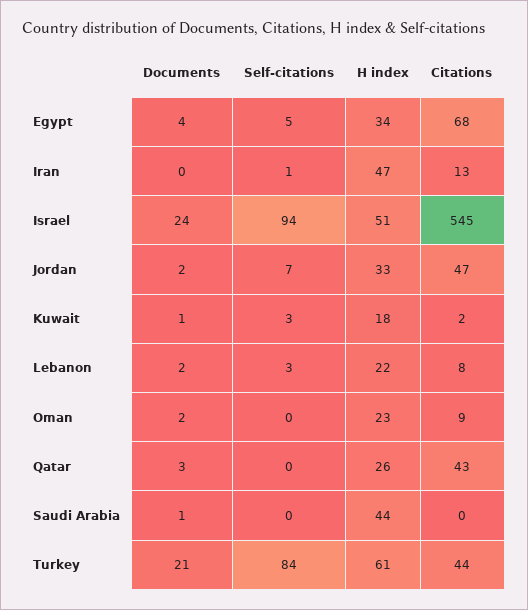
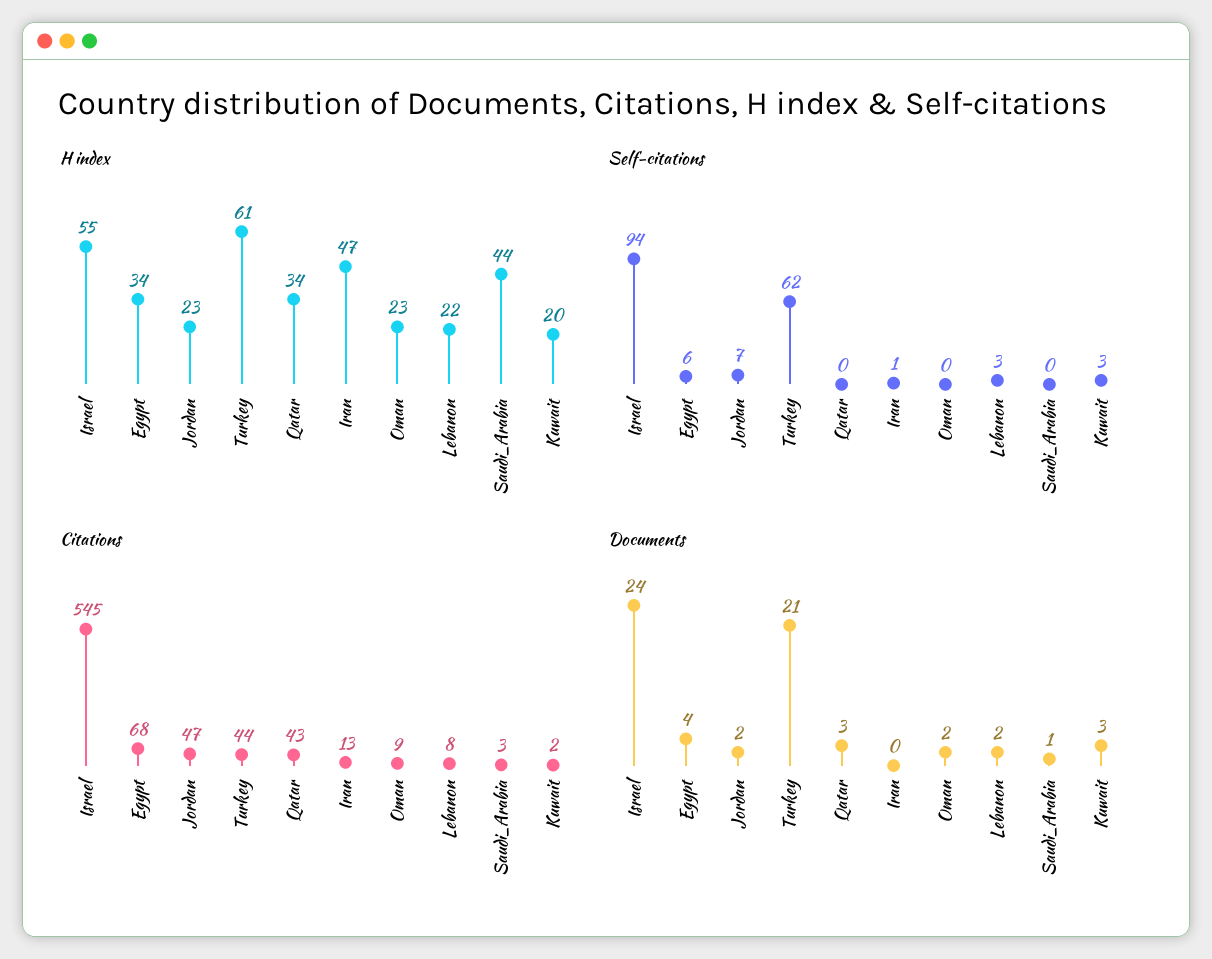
  {
    "Documents": {
      "Egypt": 4,
      "Iran": 0,
      "Israel": 24,
      "Jordan": 2,
-     "Kuwait": 1,
+     "Kuwait": 3,
      "Lebanon": 2,
      "Oman": 2,
      "Qatar": 3,
      "Saudi Arabia": 1,
      "Turkey": 21
    },
    "Self-citations": {
-     "Egypt": 5,
+     "Egypt": 6,
      "Iran": 1,
      "Israel": 94,
      "Jordan": 7,
      "Kuwait": 3,
      "Lebanon": 3,
      "Oman": 0,
      "Qatar": 0,
      "Saudi Arabia": 0,
-     "Turkey": 84
+     "Turkey": 62
    },
    "H index": {
      "Egypt": 34,
      "Iran": 47,
-     "Israel": 51,
+     "Israel": 55,
-     "Jordan": 33,
+     "Jordan": 23,
-     "Kuwait": 18,
+     "Kuwait": 20,
      "Lebanon": 22,
      "Oman": 23,
-     "Qatar": 26,
+     "Qatar": 34,
      "Saudi Arabia": 44,
      "Turkey": 61
    },
    "Citations": {
      "Egypt": 68,
      "Iran": 13,
      "Israel": 545,
      "Jordan": 47,
      "Kuwait": 2,
      "Lebanon": 8,
      "Oman": 9,
      "Qatar": 43,
-     "Saudi Arabia": 0,
+     "Saudi Arabia": 3,
      "Turkey": 44
    }
  }

